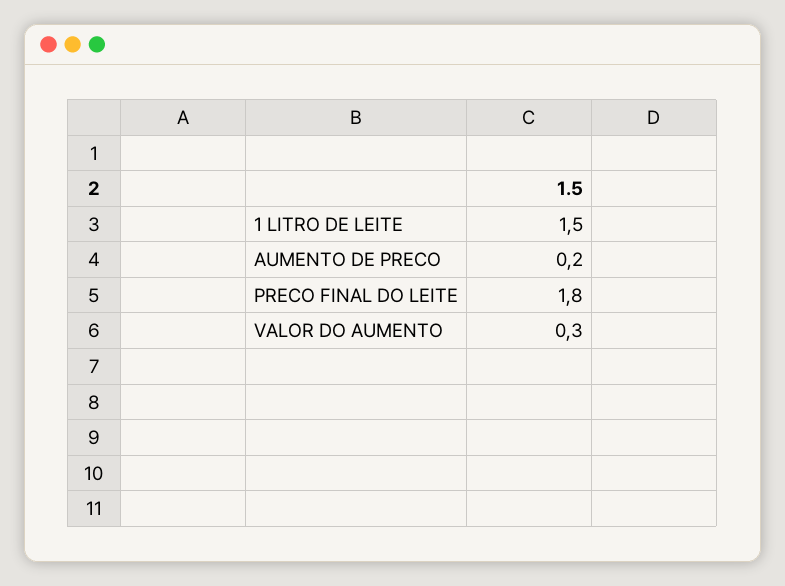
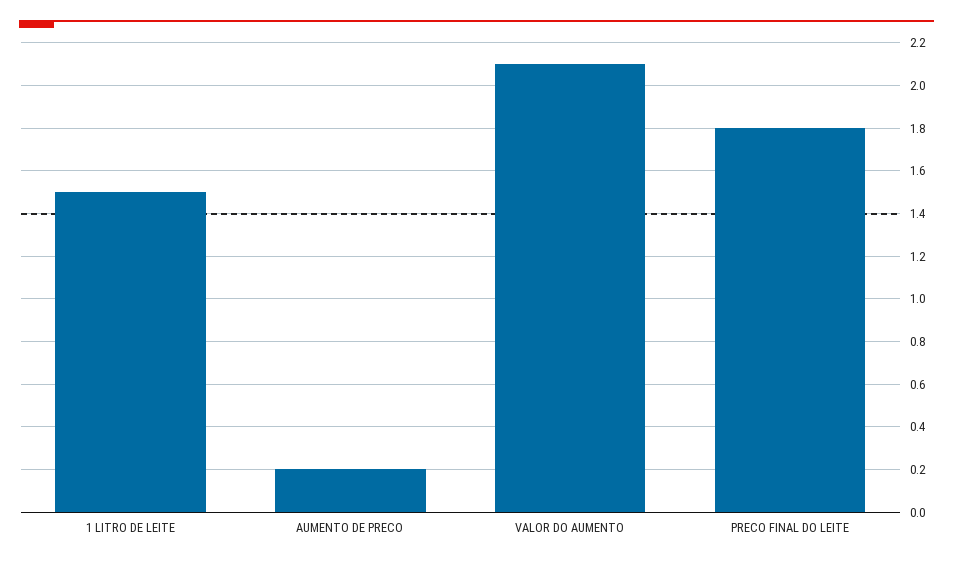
  {
    "1 LITRO DE LEITE": 1.5,
    "AUMENTO DE PRECO": 0.2,
    "PRECO FINAL DO LEITE": 1.8,
-   "VALOR DO AUMENTO": 0.3
+   "VALOR DO AUMENTO": 2.1
  }

